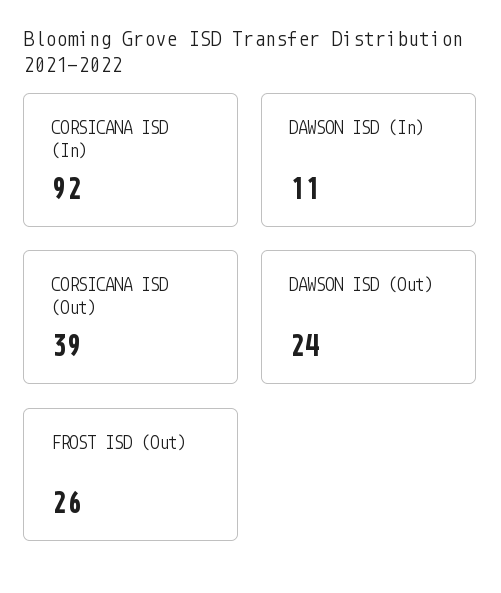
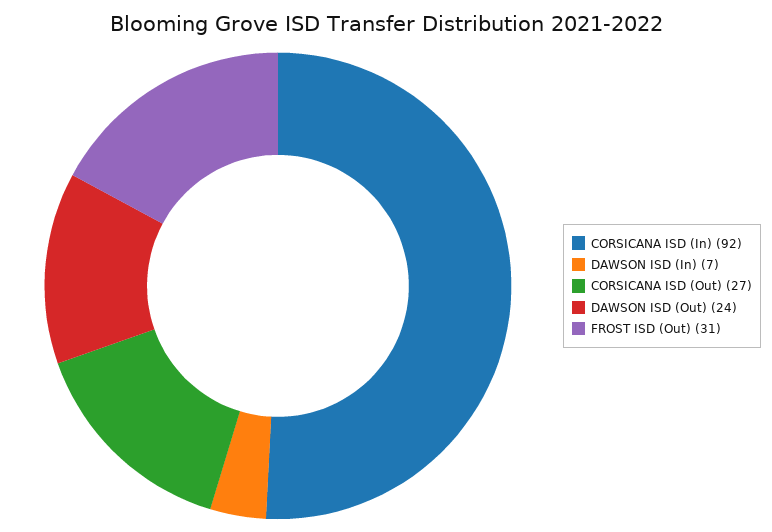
  {
    "CORSICANA ISD (In)": 92,
-   "DAWSON ISD (In)": 11,
+   "DAWSON ISD (In)": 7,
-   "CORSICANA ISD (Out)": 39,
+   "CORSICANA ISD (Out)": 27,
    "DAWSON ISD (Out)": 24,
-   "FROST ISD (Out)": 26
+   "FROST ISD (Out)": 31
  }

